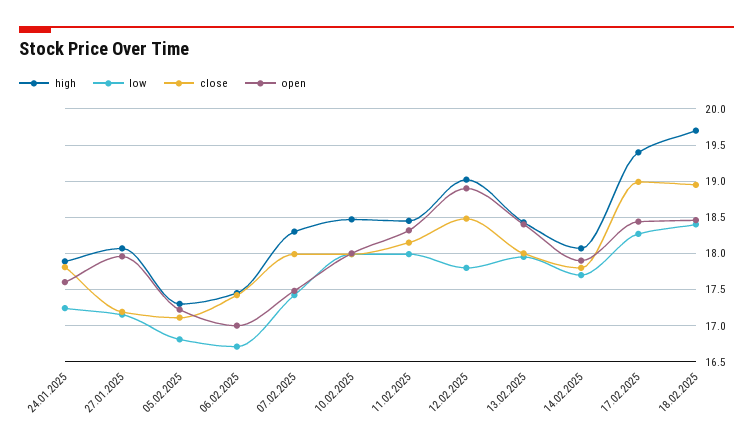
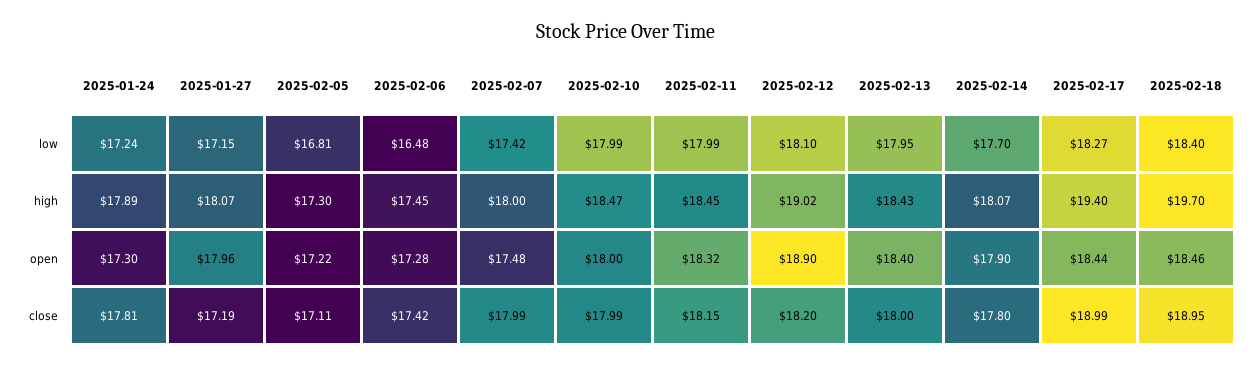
  {
    "high": {
      "24.01.2025": 17.89,
      "27.01.2025": 18.07,
      "05.02.2025": 17.3,
      "06.02.2025": 17.45,
-     "07.02.2025": 18.3,
+     "07.02.2025": 18,
      "10.02.2025": 18.47,
      "11.02.2025": 18.45,
      "12.02.2025": 19.02,
      "13.02.2025": 18.43,
      "14.02.2025": 18.07,
      "17.02.2025": 19.4,
      "18.02.2025": 19.7
    },
    "low": {
      "24.01.2025": 17.24,
      "27.01.2025": 17.15,
      "05.02.2025": 16.81,
-     "06.02.2025": 16.7,
+     "06.02.2025": 16.48,
      "07.02.2025": 17.42,
      "10.02.2025": 17.99,
      "11.02.2025": 17.99,
-     "12.02.2025": 17.8,
+     "12.02.2025": 18.1,
      "13.02.2025": 17.95,
      "14.02.2025": 17.7,
      "17.02.2025": 18.27,
      "18.02.2025": 18.4
    },
    "close": {
      "24.01.2025": 17.81,
      "27.01.2025": 17.19,
      "05.02.2025": 17.11,
      "06.02.2025": 17.42,
      "07.02.2025": 17.99,
      "10.02.2025": 17.99,
      "11.02.2025": 18.15,
-     "12.02.2025": 18.5,
+     "12.02.2025": 18.2,
      "13.02.2025": 18,
      "14.02.2025": 17.8,
      "17.02.2025": 18.99,
      "18.02.2025": 18.95
    },
    "open": {
-     "24.01.2025": 17.6,
+     "24.01.2025": 17.3,
      "27.01.2025": 17.96,
      "05.02.2025": 17.22,
-     "06.02.2025": 17,
+     "06.02.2025": 17.28,
      "07.02.2025": 17.48,
      "10.02.2025": 18,
      "11.02.2025": 18.32,
      "12.02.2025": 18.9,
      "13.02.2025": 18.4,
      "14.02.2025": 17.9,
      "17.02.2025": 18.44,
      "18.02.2025": 18.46
    }
  }

